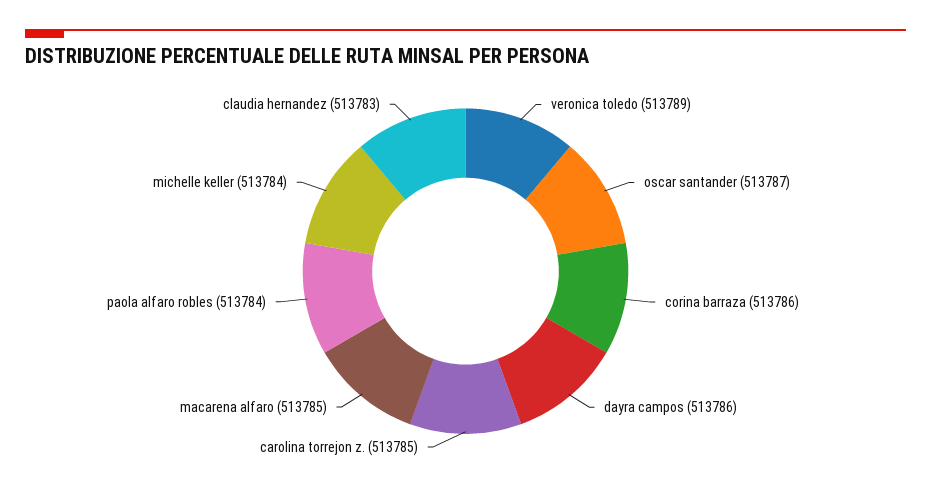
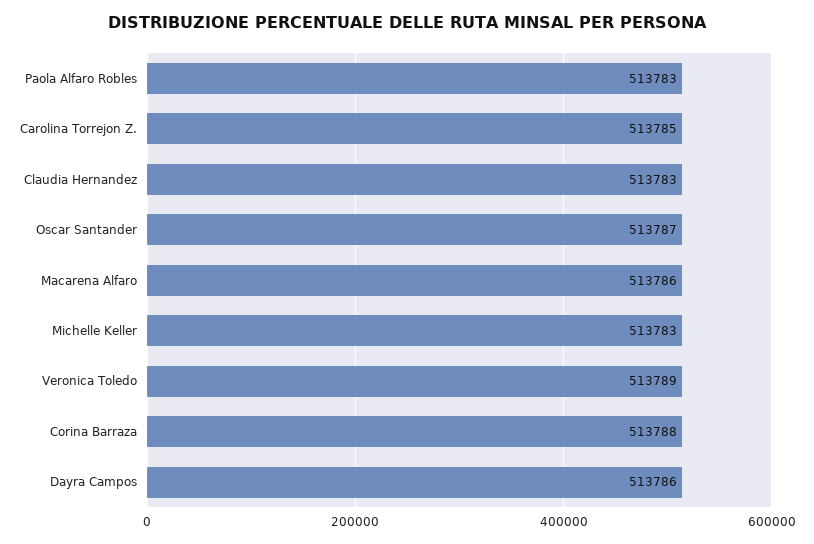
  {
    "veronica toledo": 513789,
    "oscar santander": 513787,
-   "corina barraza": 513786,
+   "corina barraza": 513788,
    "dayra campos": 513786,
    "carolina torrejon z.": 513785,
-   "macarena alfaro": 513785,
+   "macarena alfaro": 513786,
-   "paola alfaro robles": 513784,
+   "paola alfaro robles": 513783,
-   "michelle keller": 513784,
+   "michelle keller": 513783,
    "claudia hernandez": 513783
  }

